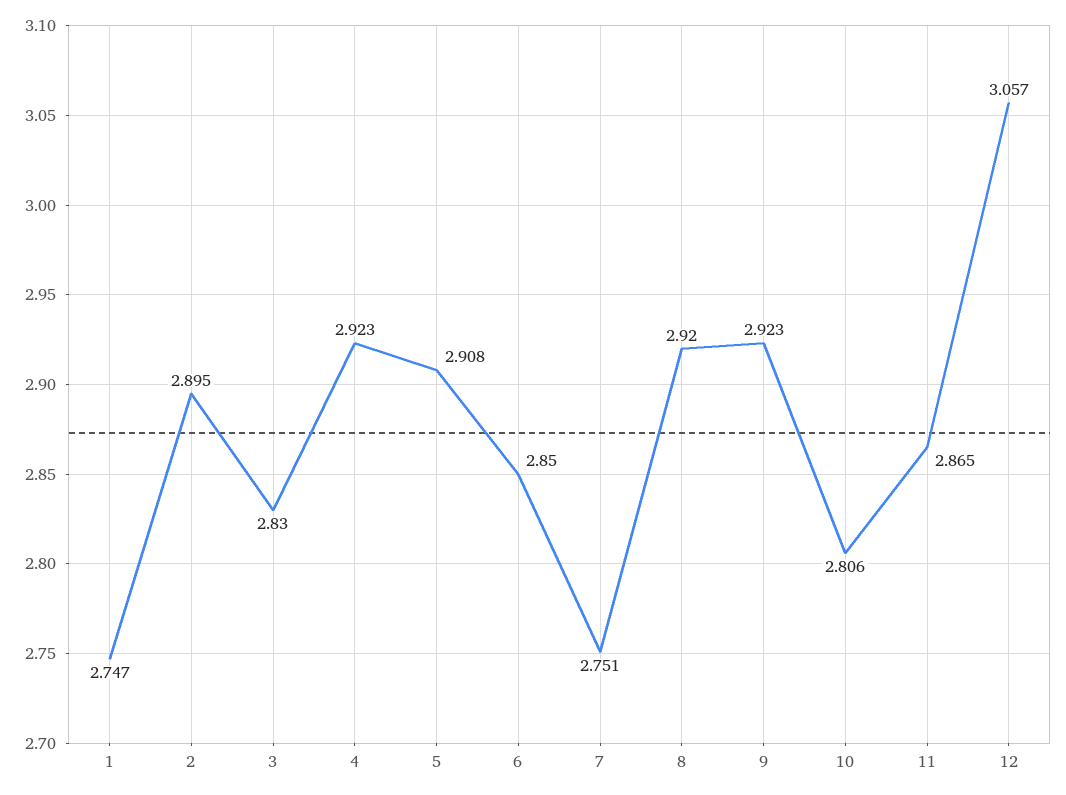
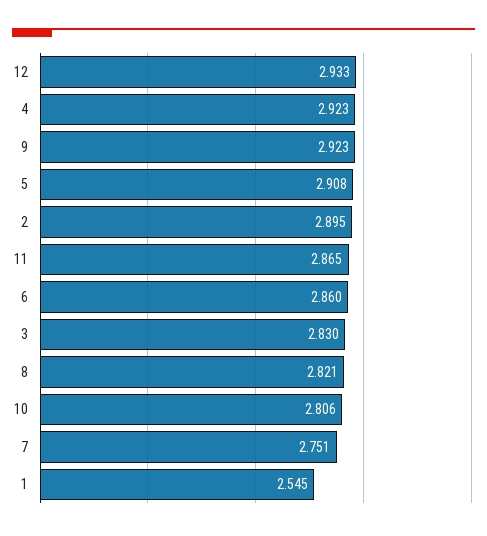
  {
-   "1": 2.747,
+   "1": 2.545,
    "2": 2.895,
    "3": 2.83,
    "4": 2.923,
    "5": 2.908,
-   "6": 2.85,
+   "6": 2.86,
    "7": 2.751,
-   "8": 2.92,
+   "8": 2.821,
    "9": 2.923,
    "10": 2.806,
    "11": 2.865,
-   "12": 3.057
+   "12": 2.933
  }

